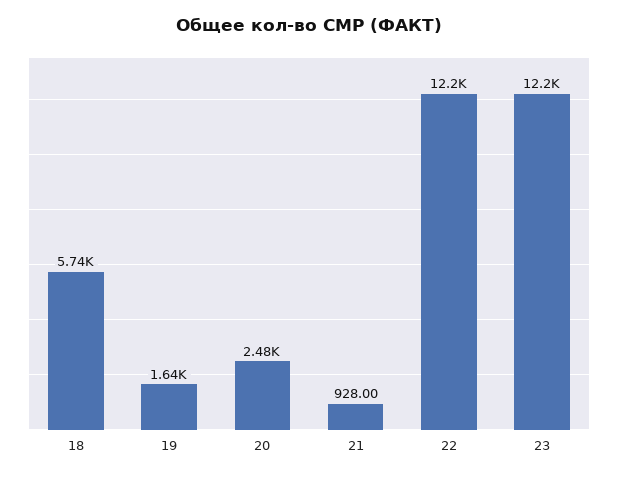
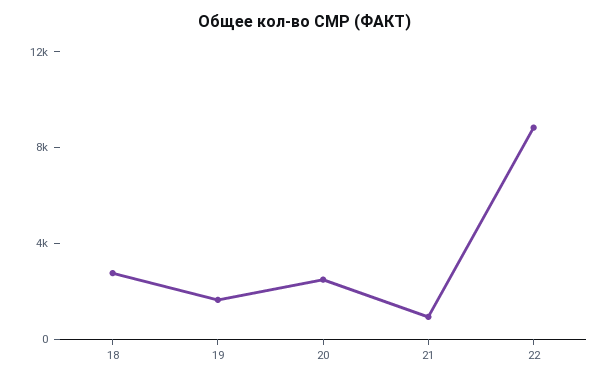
  {
-   "18": 5740,
+   "18": 3000,
    "19": 1640,
    "20": 2480,
    "21": 928,
-   "22": 12200,
+   "22": 9000
-   "23": 12200
  }

